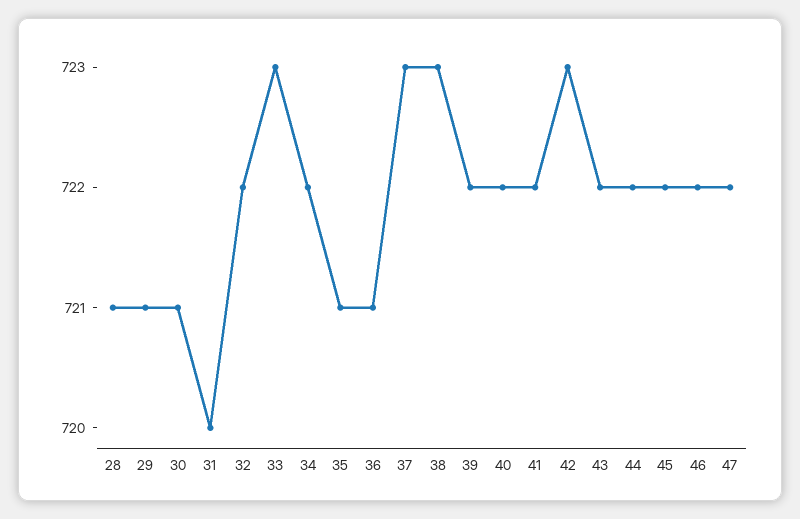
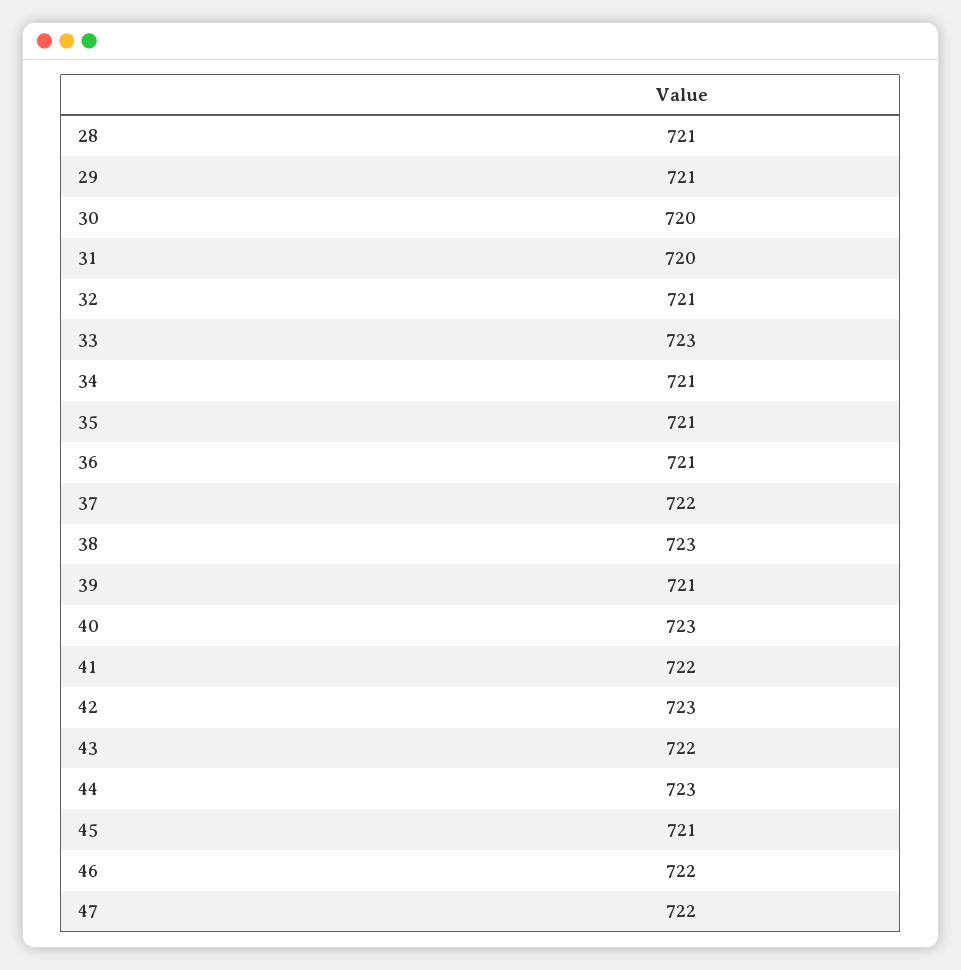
  {
    "28": 721,
    "29": 721,
-   "30": 721,
+   "30": 720,
    "31": 720,
-   "32": 722,
+   "32": 721,
    "33": 723,
-   "34": 722,
+   "34": 721,
    "35": 721,
    "36": 721,
-   "37": 723,
+   "37": 722,
    "38": 723,
-   "39": 722,
+   "39": 721,
-   "40": 722,
+   "40": 723,
    "41": 722,
    "42": 723,
    "43": 722,
-   "44": 722,
+   "44": 723,
-   "45": 722,
+   "45": 721,
    "46": 722,
    "47": 722
  }

